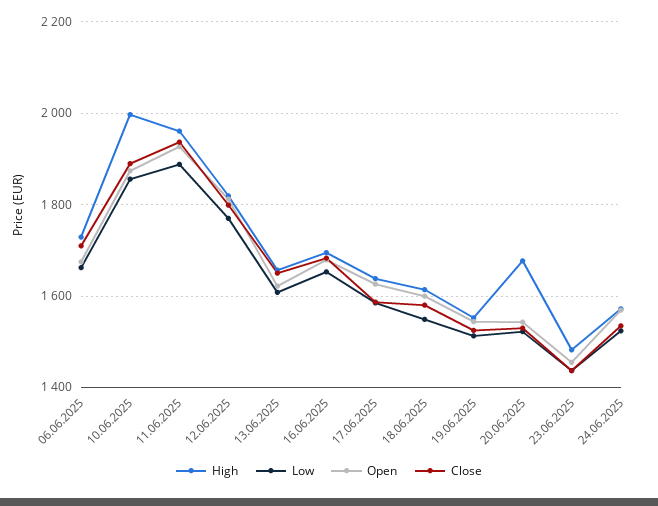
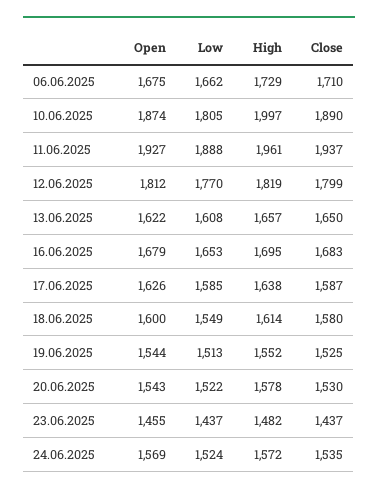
  {
    "High": {
      "06.06.2025": 1729,
      "10.06.2025": 1997,
      "11.06.2025": 1961,
      "12.06.2025": 1819,
      "13.06.2025": 1657,
      "16.06.2025": 1695,
      "17.06.2025": 1638,
      "18.06.2025": 1614,
      "19.06.2025": 1552,
-     "20.06.2025": 1680,
+     "20.06.2025": 1578,
      "23.06.2025": 1482,
      "24.06.2025": 1572
    },
    "Low": {
      "06.06.2025": 1662,
-     "10.06.2025": 1860,
+     "10.06.2025": 1805,
      "11.06.2025": 1888,
      "12.06.2025": 1770,
      "13.06.2025": 1608,
      "16.06.2025": 1653,
      "17.06.2025": 1585,
      "18.06.2025": 1549,
      "19.06.2025": 1513,
      "20.06.2025": 1522,
      "23.06.2025": 1437,
      "24.06.2025": 1524
    },
    "Open": {
      "06.06.2025": 1675,
      "10.06.2025": 1874,
      "11.06.2025": 1927,
      "12.06.2025": 1812,
      "13.06.2025": 1622,
      "16.06.2025": 1679,
      "17.06.2025": 1626,
      "18.06.2025": 1600,
      "19.06.2025": 1544,
      "20.06.2025": 1543,
      "23.06.2025": 1455,
      "24.06.2025": 1569
    },
    "Close": {
      "06.06.2025": 1710,
      "10.06.2025": 1890,
      "11.06.2025": 1937,
      "12.06.2025": 1799,
      "13.06.2025": 1650,
      "16.06.2025": 1683,
      "17.06.2025": 1587,
      "18.06.2025": 1580,
      "19.06.2025": 1525,
      "20.06.2025": 1530,
      "23.06.2025": 1437,
      "24.06.2025": 1535
    }
  }

